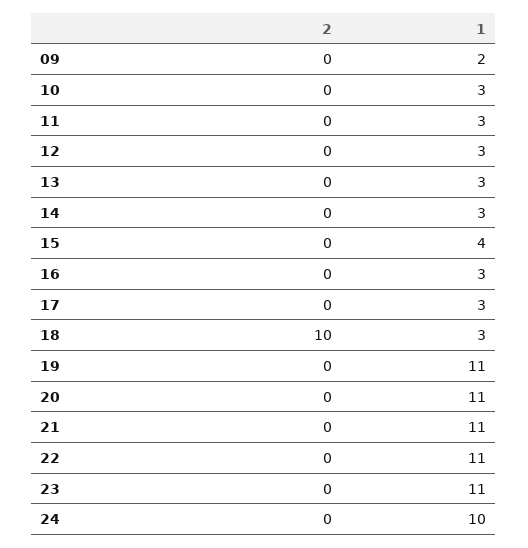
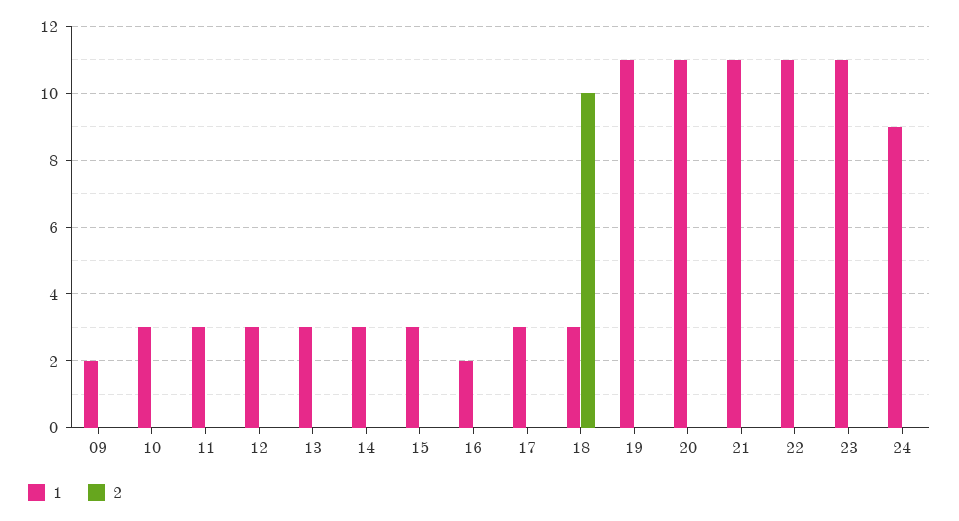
  {
    "2": {
      "09": 0,
      "10": 0,
      "11": 0,
      "12": 0,
      "13": 0,
      "14": 0,
      "15": 0,
      "16": 0,
      "17": 0,
      "18": 10,
      "19": 0,
      "20": 0,
      "21": 0,
      "22": 0,
      "23": 0,
      "24": 0
    },
    "1": {
      "09": 2,
      "10": 3,
      "11": 3,
      "12": 3,
      "13": 3,
      "14": 3,
-     "15": 4,
+     "15": 3,
-     "16": 3,
+     "16": 2,
      "17": 3,
      "18": 3,
      "19": 11,
      "20": 11,
      "21": 11,
      "22": 11,
      "23": 11,
-     "24": 10
+     "24": 9
    }
  }

